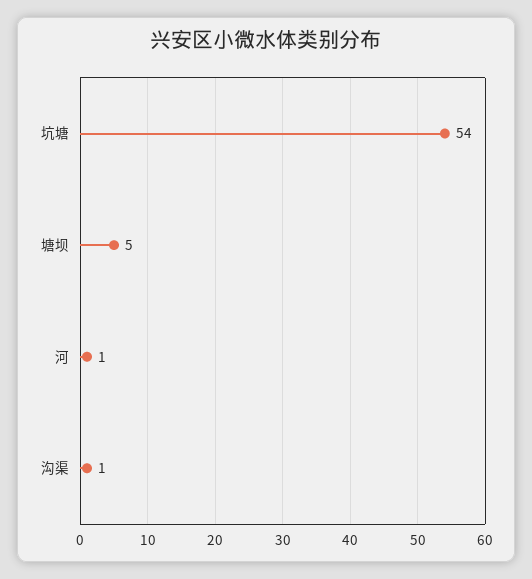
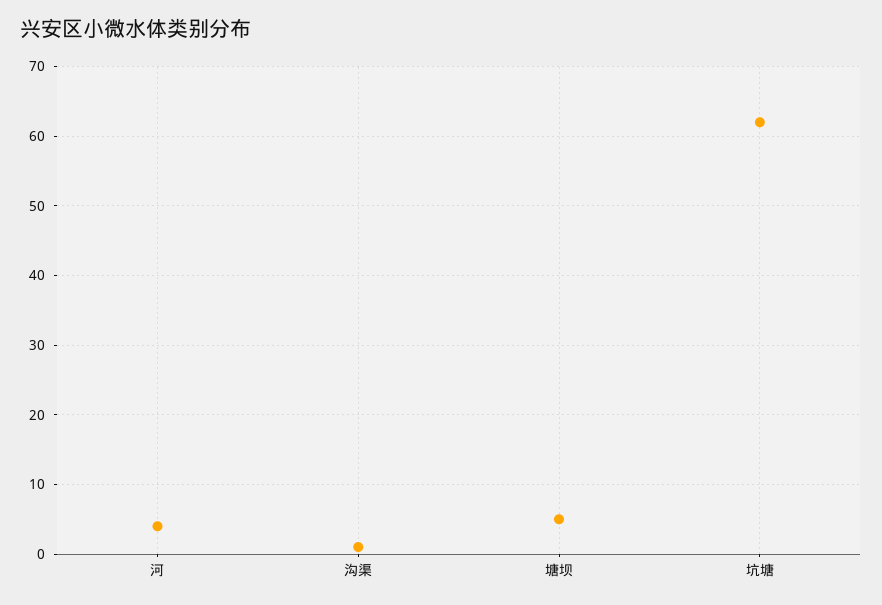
  {
-   "坑塘": 54,
+   "坑塘": 62,
    "塘坝": 5,
-   "河": 1,
+   "河": 4,
    "沟渠": 1
  }

